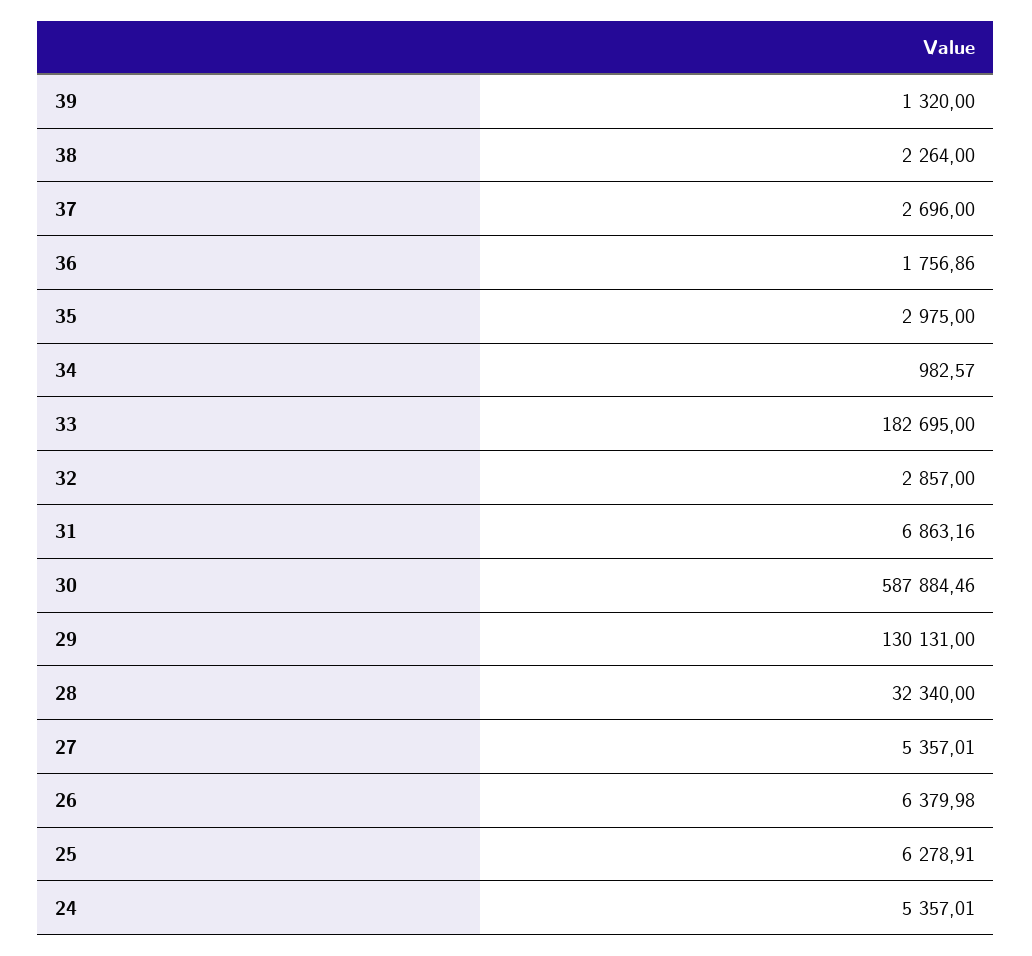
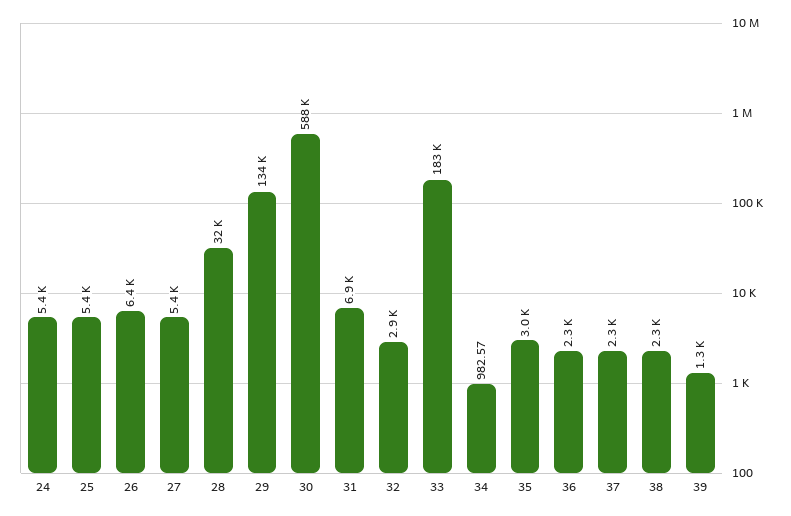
  {
    "39": 1320,
    "38": 2264,
-   "37": 2696,
+   "37": 2300,
-   "36": 1756.86,
+   "36": 2300,
    "35": 2975,
    "34": 982.57,
    "33": 182695,
    "32": 2857,
    "31": 6863.16,
    "30": 587884.46,
-   "29": 130131,
+   "29": 134000,
    "28": 32340,
    "27": 5357.01,
    "26": 6379.98,
-   "25": 6278.91,
+   "25": 5400,
    "24": 5357.01
  }

